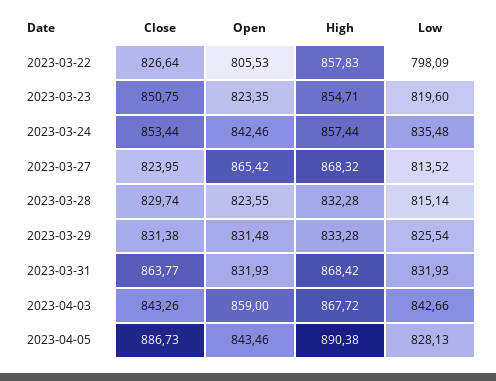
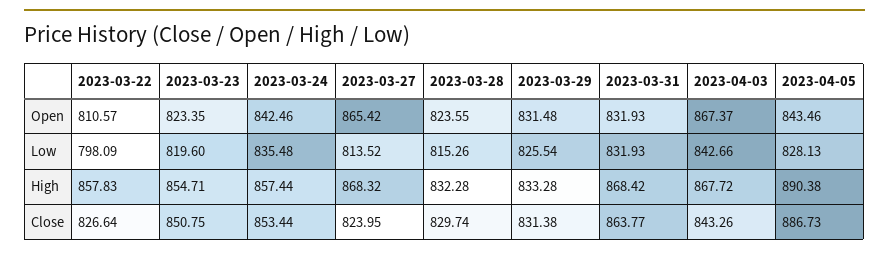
  {
    "Close": {
      "2023-03-22": 826.64,
      "2023-03-23": 850.75,
      "2023-03-24": 853.44,
      "2023-03-27": 823.95,
      "2023-03-28": 829.74,
      "2023-03-29": 831.38,
      "2023-03-31": 863.77,
      "2023-04-03": 843.26,
      "2023-04-05": 886.73
    },
    "Open": {
-     "2023-03-22": 805.53,
+     "2023-03-22": 810.57,
      "2023-03-23": 823.35,
      "2023-03-24": 842.46,
      "2023-03-27": 865.42,
      "2023-03-28": 823.55,
      "2023-03-29": 831.48,
      "2023-03-31": 831.93,
-     "2023-04-03": 859,
+     "2023-04-03": 867.37,
      "2023-04-05": 843.46
    },
    "High": {
      "2023-03-22": 857.83,
      "2023-03-23": 854.71,
      "2023-03-24": 857.44,
      "2023-03-27": 868.32,
      "2023-03-28": 832.28,
      "2023-03-29": 833.28,
      "2023-03-31": 868.42,
      "2023-04-03": 867.72,
      "2023-04-05": 890.38
    },
    "Low": {
      "2023-03-22": 798.09,
      "2023-03-23": 819.6,
      "2023-03-24": 835.48,
      "2023-03-27": 813.52,
-     "2023-03-28": 815.14,
+     "2023-03-28": 815.26,
      "2023-03-29": 825.54,
      "2023-03-31": 831.93,
      "2023-04-03": 842.66,
      "2023-04-05": 828.13
    }
  }

